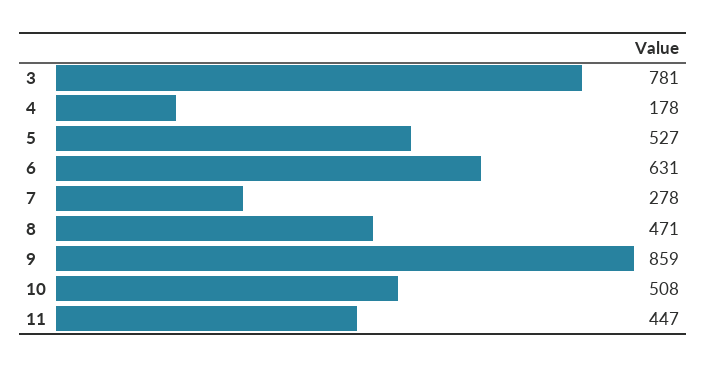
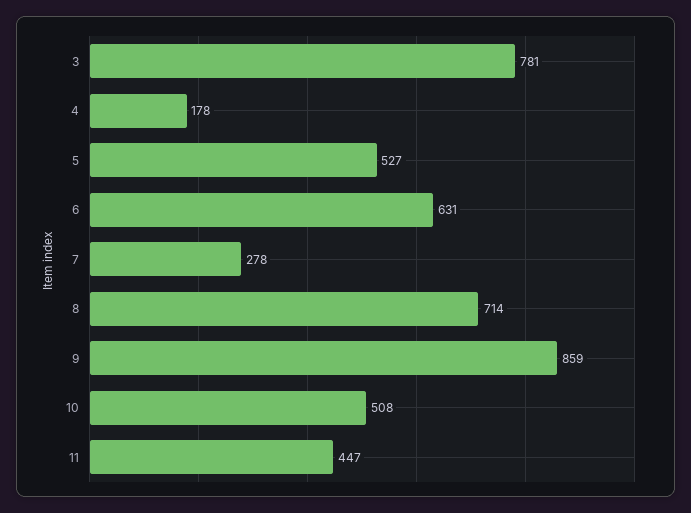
  {
    "3": 781,
    "4": 178,
    "5": 527,
    "6": 631,
    "7": 278,
-   "8": 471,
+   "8": 714,
    "9": 859,
    "10": 508,
    "11": 447
  }

